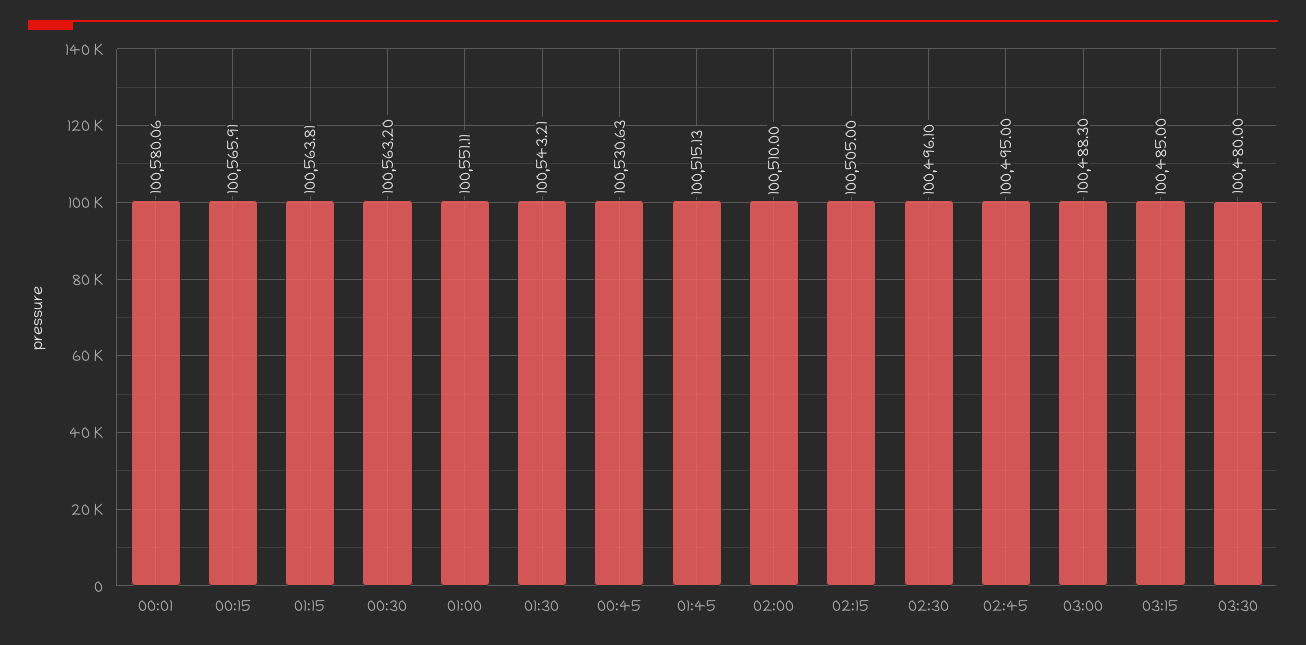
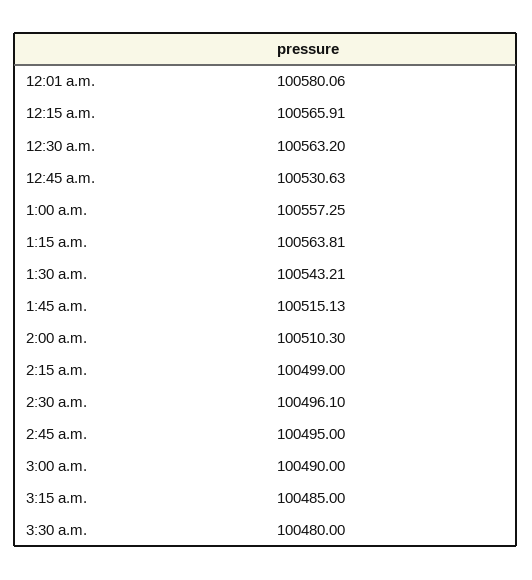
  {
    "00:01": 100580.06,
    "00:15": 100565.91,
    "01:15": 100563.81,
    "00:30": 100563.2,
-   "01:00": 100551.11,
+   "01:00": 100557.25,
    "01:30": 100543.21,
    "00:45": 100530.63,
    "01:45": 100515.13,
-   "02:00": 100510,
+   "02:00": 100510.3,
-   "02:15": 100505,
+   "02:15": 100499,
    "02:30": 100496.1,
    "02:45": 100495,
-   "03:00": 100488.3,
+   "03:00": 100490,
    "03:15": 100485,
    "03:30": 100480
  }

